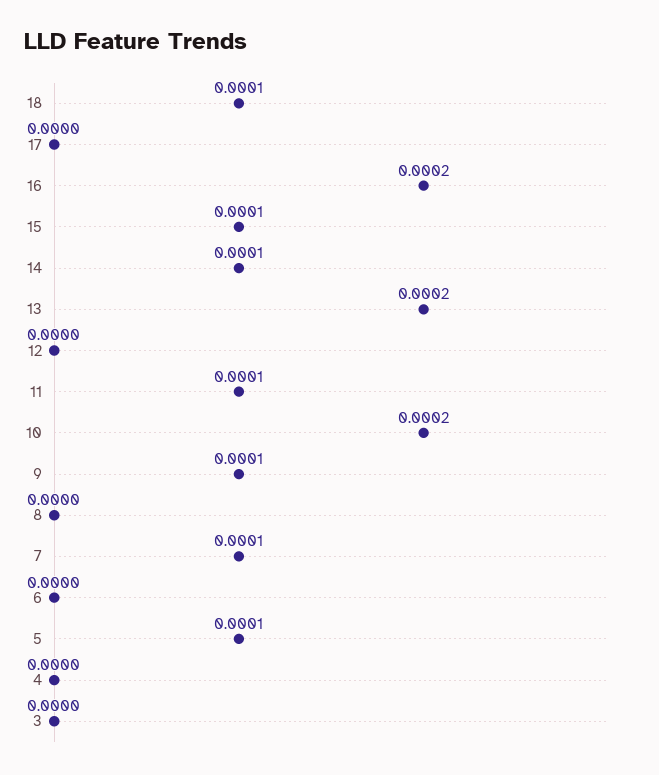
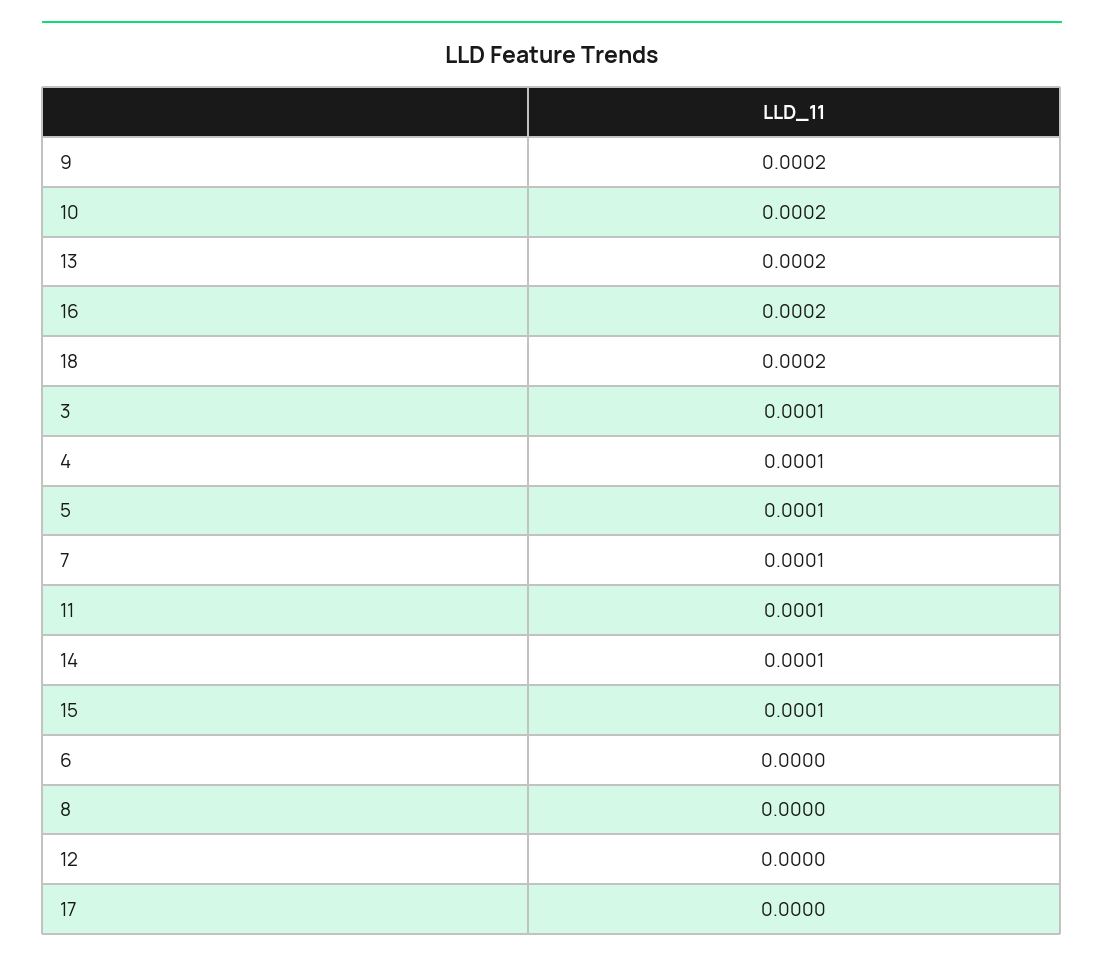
  {
-   "18": 0.0001,
+   "18": 0.0002,
    "17": 0,
    "16": 0.0002,
    "15": 0.0001,
    "14": 0.0001,
    "13": 0.0002,
    "12": 0,
    "11": 0.0001,
    "10": 0.0002,
-   "9": 0.0001,
+   "9": 0.0002,
    "8": 0,
    "7": 0.0001,
    "6": 0,
    "5": 0.0001,
-   "4": 0,
+   "4": 0.0001,
-   "3": 0
+   "3": 0.0001
  }

